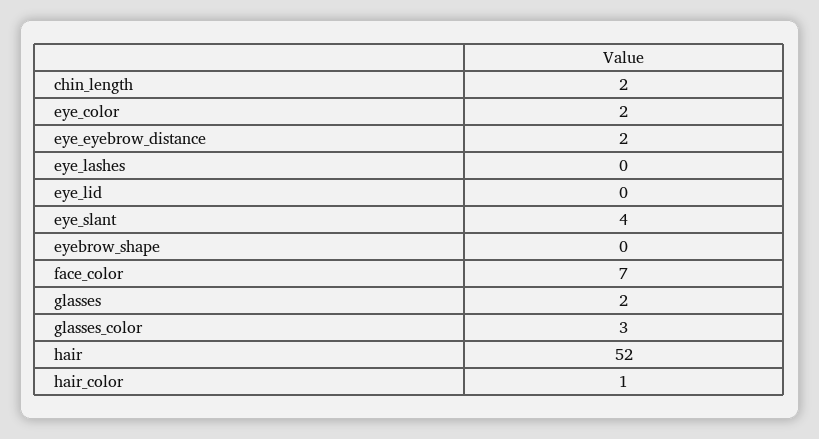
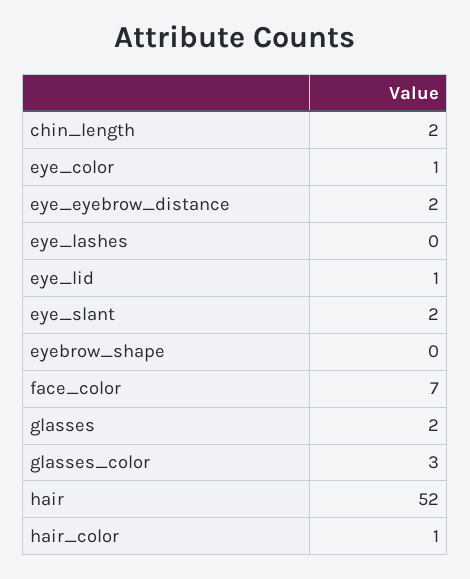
  {
    "chin_length": 2,
-   "eye_color": 2,
+   "eye_color": 1,
    "eye_eyebrow_distance": 2,
    "eye_lashes": 0,
-   "eye_lid": 0,
+   "eye_lid": 1,
-   "eye_slant": 4,
+   "eye_slant": 2,
    "eyebrow_shape": 0,
    "face_color": 7,
    "glasses": 2,
    "glasses_color": 3,
    "hair": 52,
    "hair_color": 1
  }

